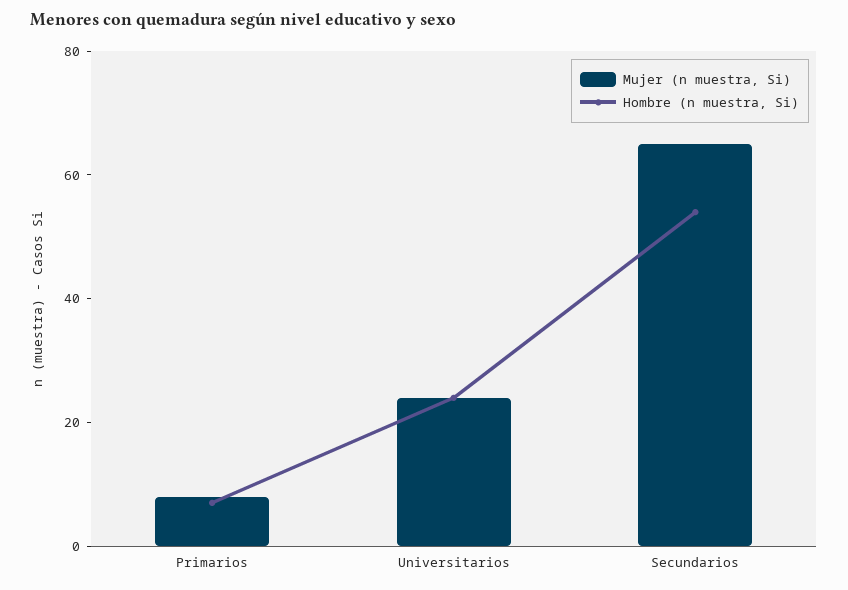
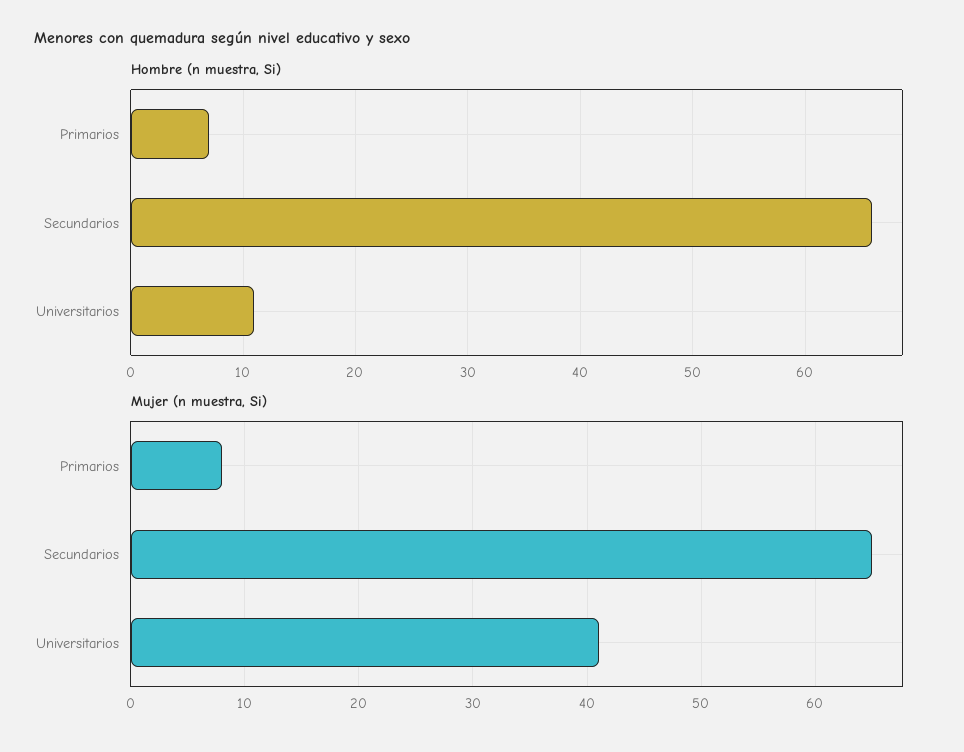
  {
    "Mujer (n muestra, Si)": {
      "Primarios": 8,
-     "Universitarios": 25,
+     "Universitarios": 41,
      "Secundarios": 65
    },
    "Hombre (n muestra, Si)": {
      "Primarios": 7,
-     "Universitarios": 25,
+     "Universitarios": 11,
-     "Secundarios": 55
+     "Secundarios": 66
    }
  }

